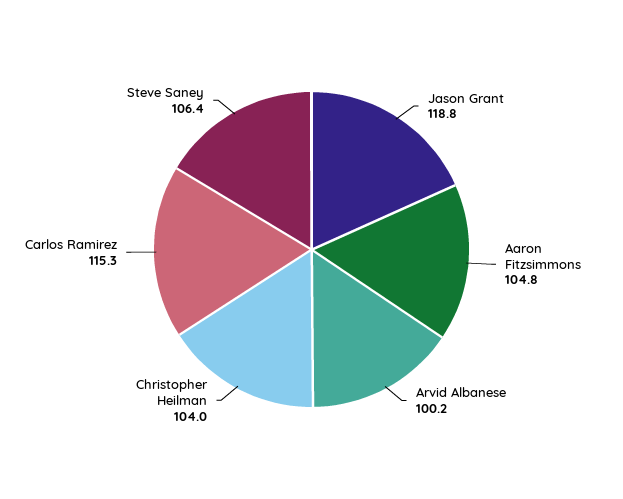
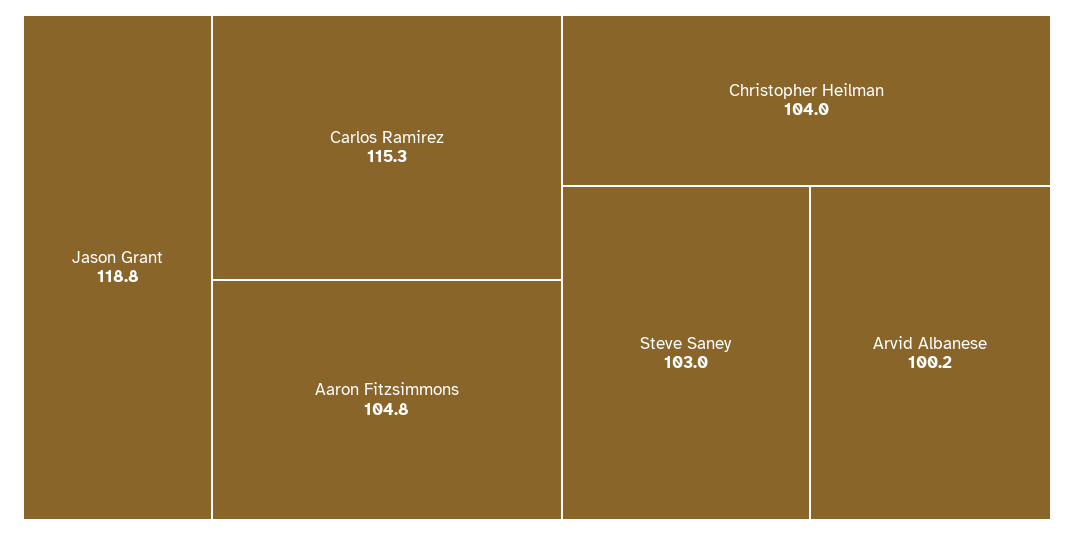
  {
    "Jason Grant": 118.8,
    "Aaron Fitzsimmons": 104.8,
    "Arvid Albanese": 100.2,
    "Christopher Heilman": 104,
    "Carlos Ramirez": 115.3,
-   "Steve Saney": 106.4
+   "Steve Saney": 103
  }

